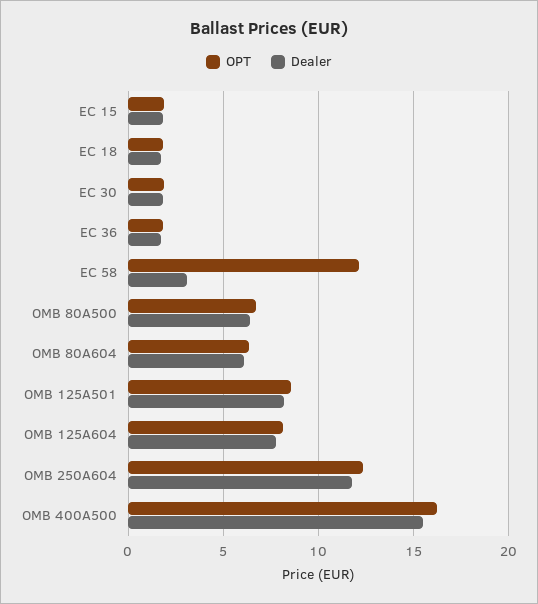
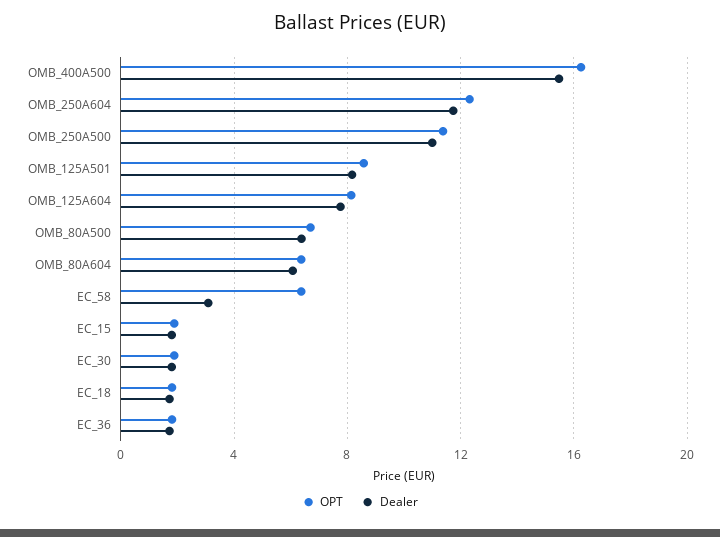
  {
    "OPT": {
      "EC 15": 2,
      "EC 18": 2,
      "EC 30": 2,
      "EC 36": 2,
-     "EC 58": 12,
+     "EC 58": 6.5,
      "OMB 80A500": 6.5,
      "OMB 80A604": 6.5,
      "OMB 125A501": 8.5,
      "OMB 125A604": 8,
      "OMB 250A604": 12.5,
-     "OMB 400A500": 16.5
+     "OMB 400A500": 16.5,
+     "OMB_250A500": 11.5
    },
    "Dealer": {
      "EC 15": 2,
      "EC 18": 1.5,
      "EC 30": 2,
      "EC 36": 1.5,
      "EC 58": 3,
      "OMB 80A500": 6.5,
      "OMB 80A604": 6,
      "OMB 125A501": 8,
      "OMB 125A604": 8,
      "OMB 250A604": 11.5,
-     "OMB 400A500": 15.5
+     "OMB 400A500": 15.5,
+     "OMB_250A500": 11
    }
  }

